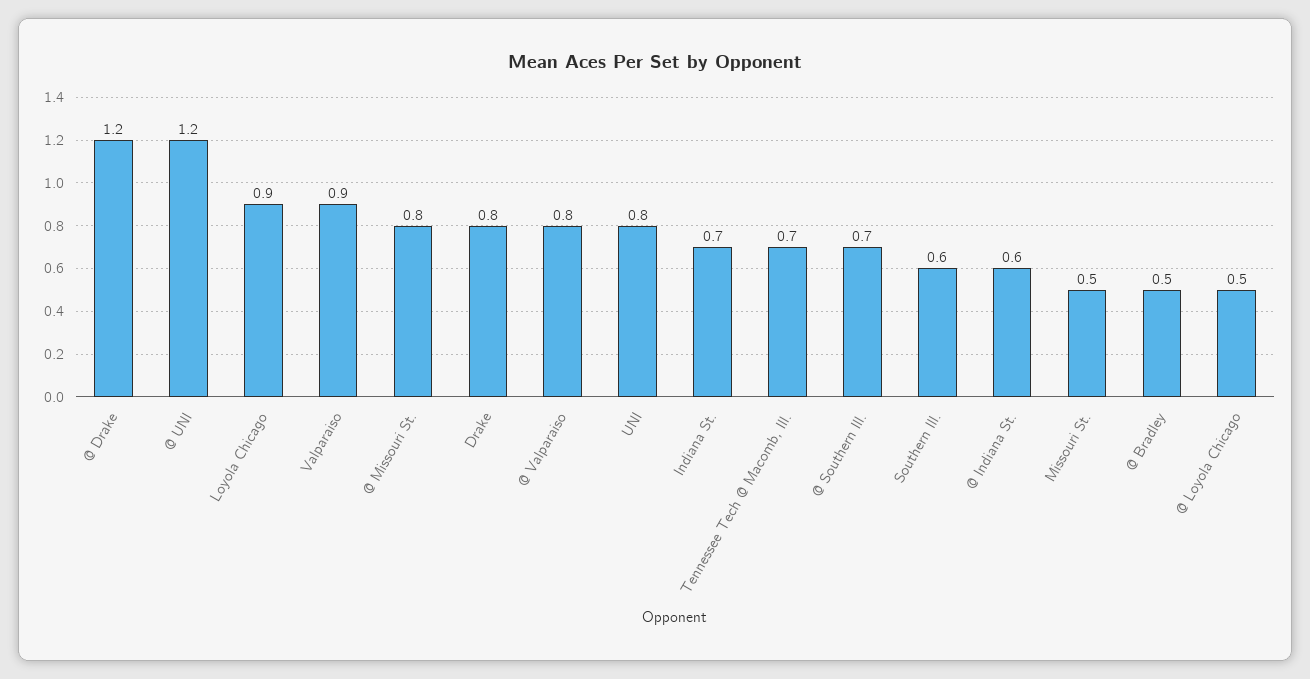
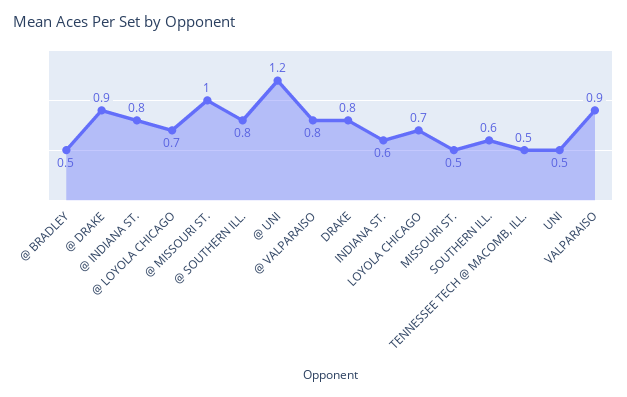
  {
-   "@ Drake": 1.2,
+   "@ Drake": 0.9,
    "@ UNI": 1.2,
-   "Loyola Chicago": 0.9,
+   "Loyola Chicago": 0.7,
    "Valparaiso": 0.9,
-   "@ Missouri St.": 0.8,
+   "@ Missouri St.": 1,
    "Drake": 0.8,
    "@ Valparaiso": 0.8,
-   "UNI": 0.8,
+   "UNI": 0.5,
-   "Indiana St.": 0.7,
+   "Indiana St.": 0.6,
-   "Tennessee Tech @ Macomb, Ill.": 0.7,
+   "Tennessee Tech @ Macomb, Ill.": 0.5,
-   "@ Southern Ill.": 0.7,
+   "@ Southern Ill.": 0.8,
    "Southern Ill.": 0.6,
-   "@ Indiana St.": 0.6,
+   "@ Indiana St.": 0.8,
    "Missouri St.": 0.5,
    "@ Bradley": 0.5,
-   "@ Loyola Chicago": 0.5
+   "@ Loyola Chicago": 0.7
  }

